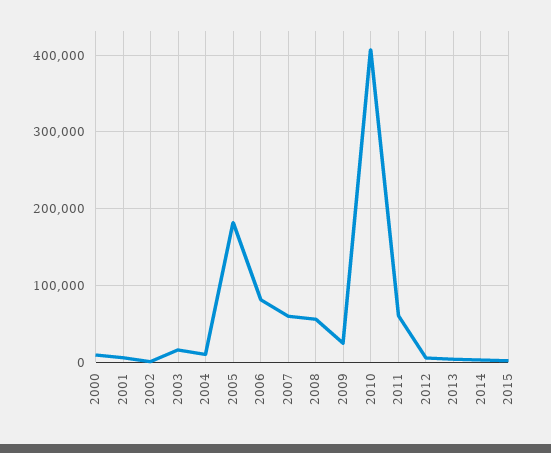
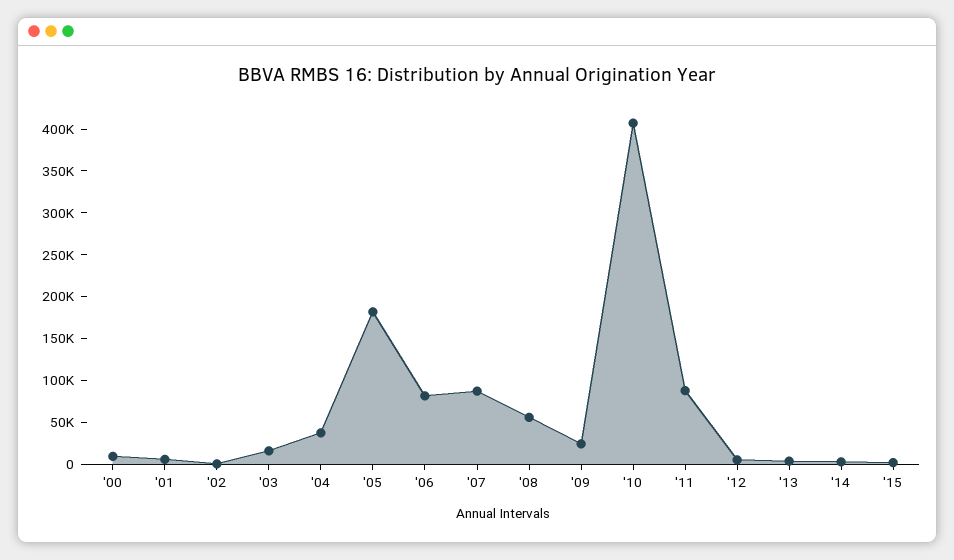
  {
    "2000": 10000,
    "2001": 10000,
    "2002": 0,
    "2003": 20000,
-   "2004": 10000,
+   "2004": 40000,
    "2005": 180000,
    "2006": 80000,
-   "2007": 60000,
+   "2007": 90000,
    "2008": 60000,
    "2009": 20000,
    "2010": 410000,
-   "2011": 60000,
+   "2011": 90000,
    "2012": 10000,
    "2013": 0,
    "2014": 0,
    "2015": 0
  }

